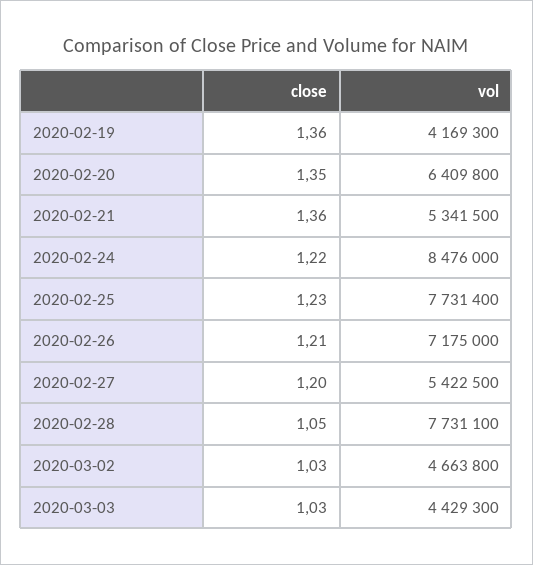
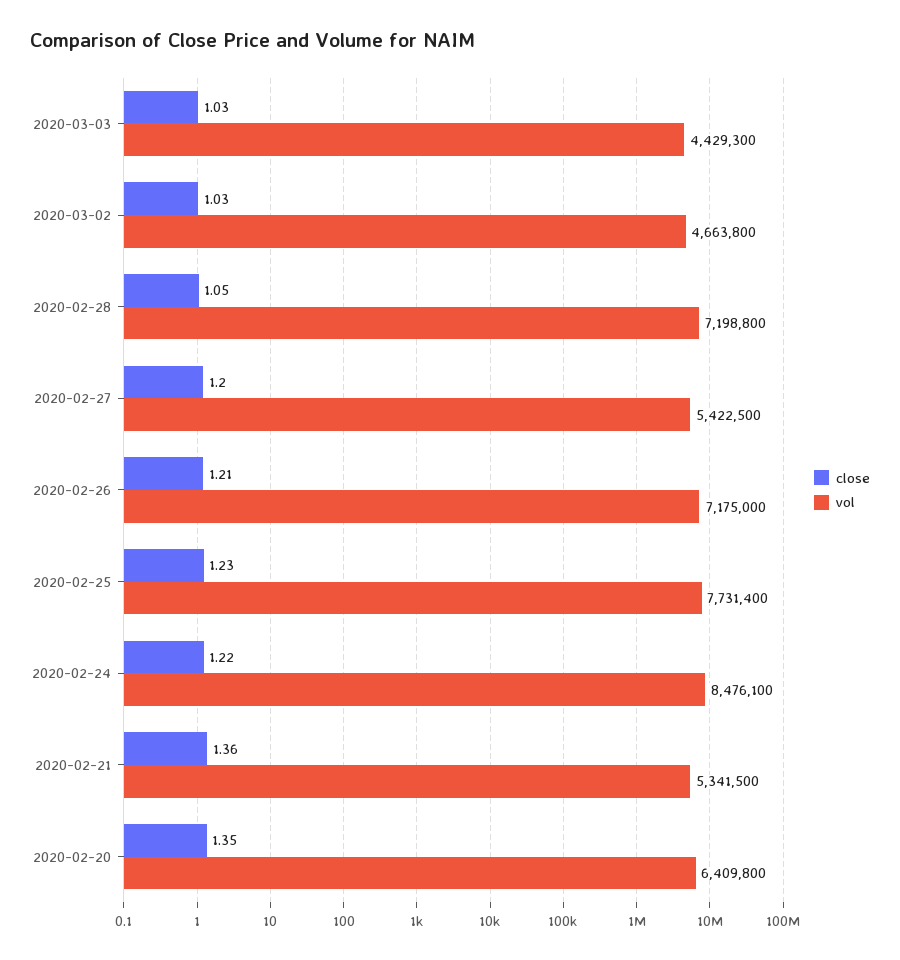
  {
    "close": {
-     "2020-02-19": 1.36,
      "2020-02-20": 1.35,
      "2020-02-21": 1.36,
      "2020-02-24": 1.22,
      "2020-02-25": 1.23,
      "2020-02-26": 1.21,
      "2020-02-27": 1.2,
      "2020-02-28": 1.05,
      "2020-03-02": 1.03,
      "2020-03-03": 1.03
    },
    "vol": {
-     "2020-02-19": 4169300,
      "2020-02-20": 6409800,
      "2020-02-21": 5341500,
-     "2020-02-24": 8476000,
+     "2020-02-24": 8476100,
      "2020-02-25": 7731400,
      "2020-02-26": 7175000,
      "2020-02-27": 5422500,
-     "2020-02-28": 7731100,
+     "2020-02-28": 7198800,
      "2020-03-02": 4663800,
      "2020-03-03": 4429300
    }
  }

